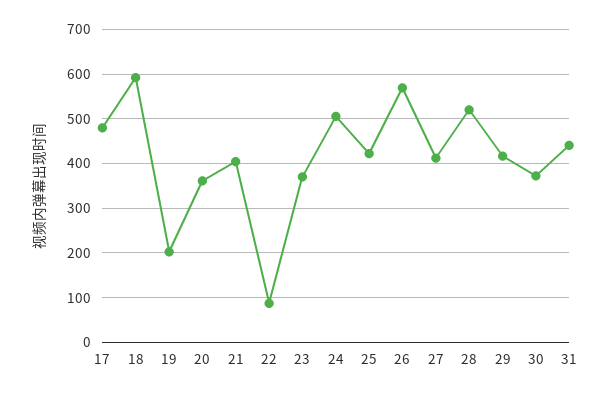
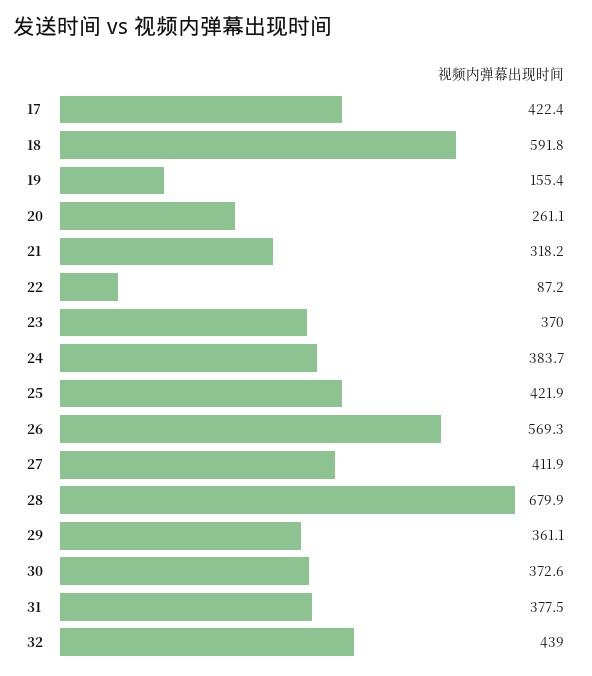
  {
-   "17": 480,
+   "17": 422.4,
    "18": 591.8,
-   "19": 200,
+   "19": 155.4,
-   "20": 360,
+   "20": 261.1,
-   "21": 400,
+   "21": 318.2,
    "22": 87.2,
    "23": 370,
-   "24": 500,
+   "24": 383.7,
    "25": 421.9,
    "26": 569.3,
    "27": 411.9,
-   "28": 520,
+   "28": 679.9,
-   "29": 420,
+   "29": 361.1,
    "30": 372.6,
-   "31": 440
+   "31": 377.5,
+   "32": 439
  }

